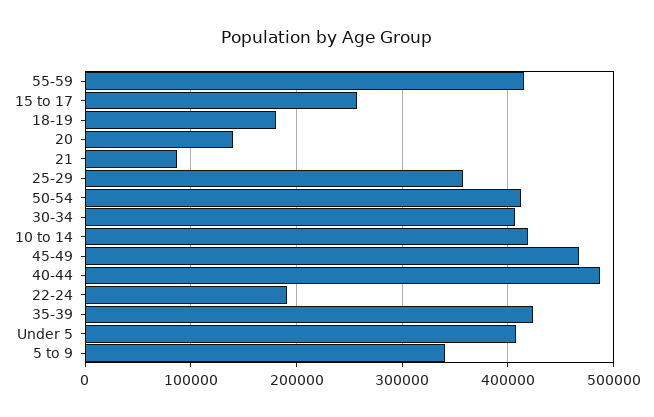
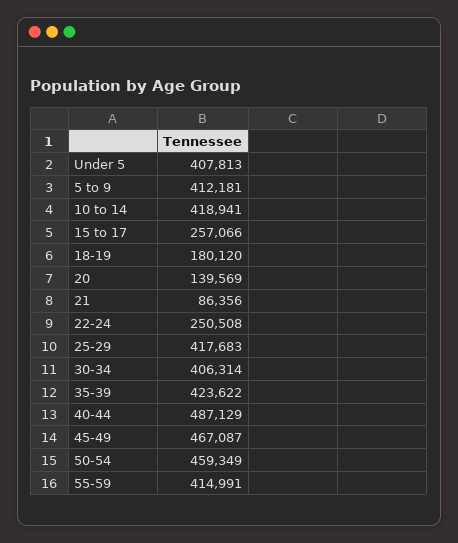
  {
    "55-59": 414991,
    "15 to 17": 257066,
    "18-19": 180120,
    "20": 139569,
    "21": 86356,
-   "25-29": 360000,
+   "25-29": 417683,
-   "50-54": 410000,
+   "50-54": 459349,
    "30-34": 406314,
    "10 to 14": 418941,
    "45-49": 467087,
    "40-44": 487129,
-   "22-24": 190000,
+   "22-24": 250508,
    "35-39": 423622,
    "Under 5": 407813,
-   "5 to 9": 340000
+   "5 to 9": 412181
  }

